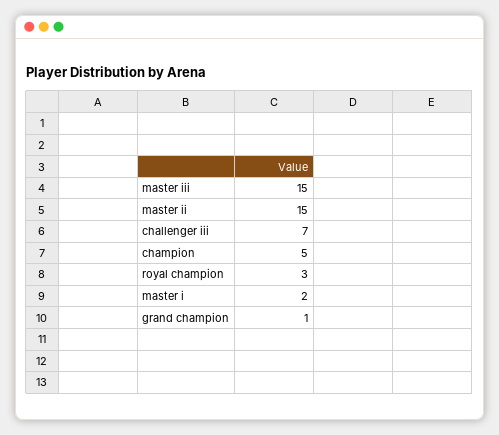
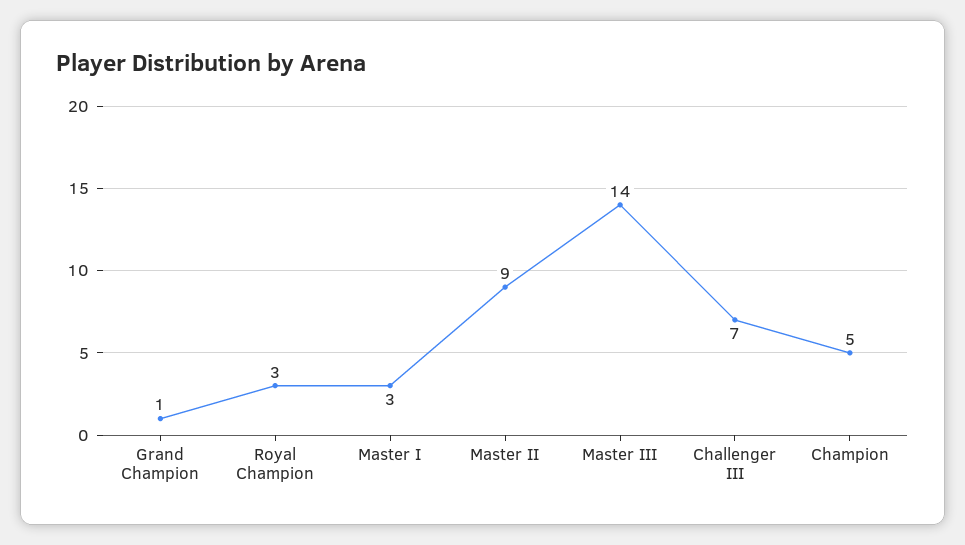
  {
-   "master iii": 15,
+   "master iii": 14,
-   "master ii": 15,
+   "master ii": 9,
    "challenger iii": 7,
    "champion": 5,
    "royal champion": 3,
-   "master i": 2,
+   "master i": 3,
    "grand champion": 1
  }

